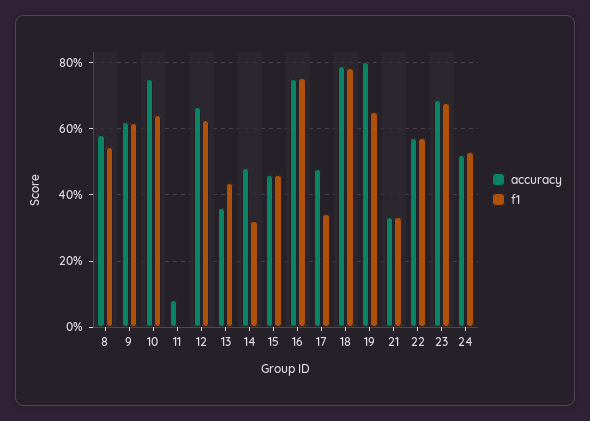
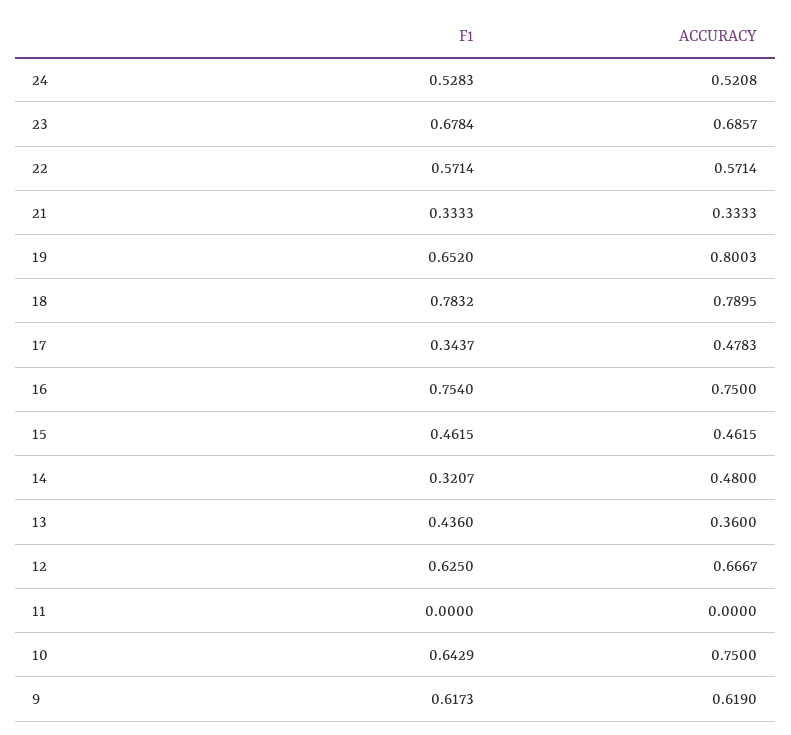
  {
    "accuracy": {
-     "8": 0.58,
      "9": 0.619,
      "10": 0.75,
-     "11": 0.08,
+     "11": 0,
      "12": 0.6667,
      "13": 0.36,
      "14": 0.48,
      "15": 0.4615,
      "16": 0.75,
      "17": 0.4783,
      "18": 0.7895,
      "19": 0.8003,
      "21": 0.3333,
      "22": 0.5714,
      "23": 0.6857,
      "24": 0.5208
    },
    "f1": {
-     "8": 0.54,
      "9": 0.6173,
      "10": 0.6429,
      "11": 0,
      "12": 0.625,
      "13": 0.436,
      "14": 0.3207,
      "15": 0.4615,
      "16": 0.754,
      "17": 0.3437,
      "18": 0.7832,
      "19": 0.652,
      "21": 0.3333,
      "22": 0.5714,
      "23": 0.6784,
      "24": 0.5283
    }
  }

